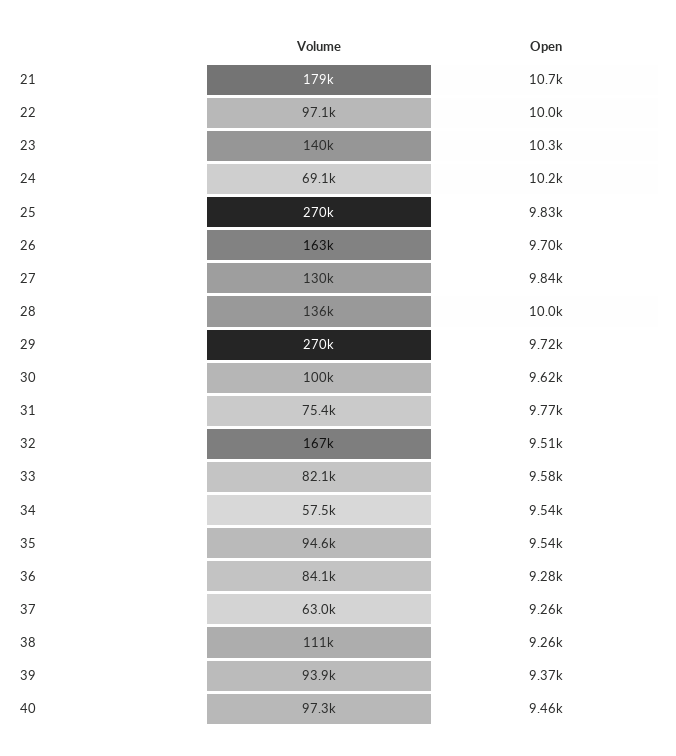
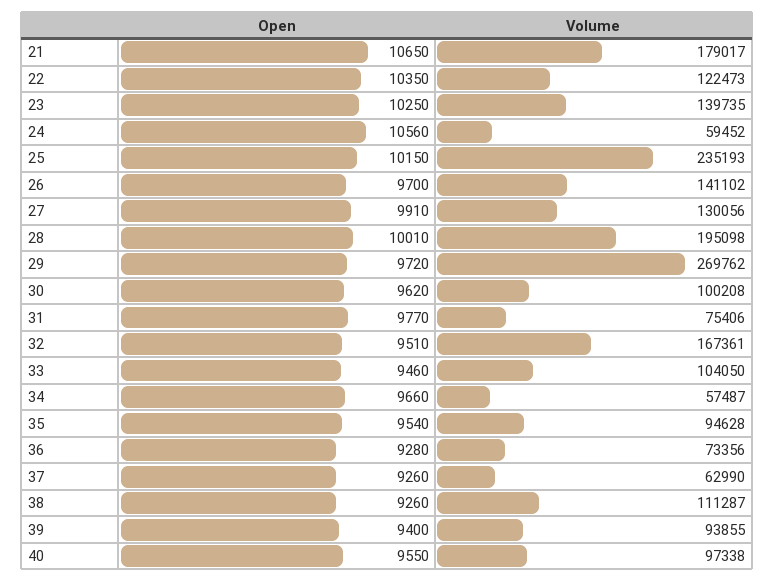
  {
    "Volume": {
      "21": 179017,
-     "22": 97100,
+     "22": 122473,
      "23": 139735,
-     "24": 69100,
+     "24": 59452,
-     "25": 270000,
+     "25": 235193,
-     "26": 163000,
+     "26": 141102,
      "27": 130056,
-     "28": 136000,
+     "28": 195098,
      "29": 269762,
      "30": 100208,
      "31": 75406,
      "32": 167361,
-     "33": 82100,
+     "33": 104050,
      "34": 57487,
      "35": 94628,
-     "36": 84100,
+     "36": 73356,
      "37": 62990,
      "38": 111287,
      "39": 93855,
      "40": 97338
    },
    "Open": {
      "21": 10650,
-     "22": 10000,
+     "22": 10350,
      "23": 10250,
-     "24": 10200,
+     "24": 10560,
-     "25": 9830,
+     "25": 10150,
      "26": 9700,
-     "27": 9840,
+     "27": 9910,
      "28": 10010,
      "29": 9720,
      "30": 9620,
      "31": 9770,
      "32": 9510,
-     "33": 9580,
+     "33": 9460,
-     "34": 9540,
+     "34": 9660,
      "35": 9540,
      "36": 9280,
      "37": 9260,
      "38": 9260,
-     "39": 9370,
+     "39": 9400,
-     "40": 9460
+     "40": 9550
    }
  }

